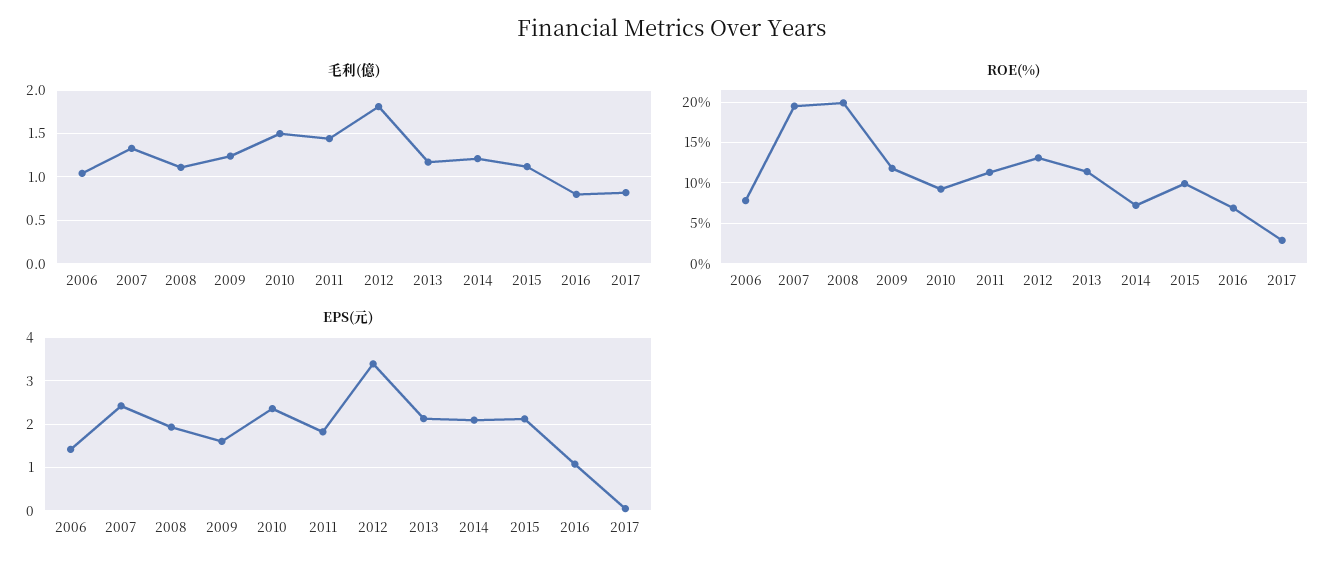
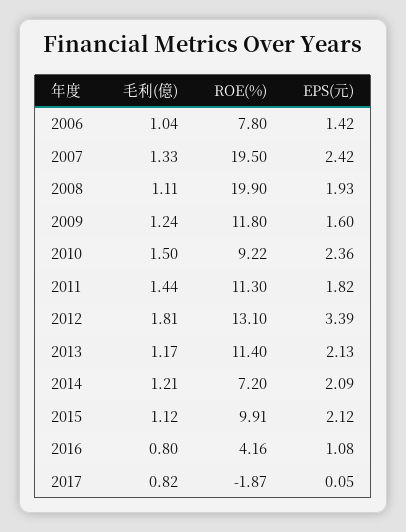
  {
    "毛利(億)": {
      "2006": 1.04,
      "2007": 1.33,
      "2008": 1.11,
      "2009": 1.24,
      "2010": 1.5,
      "2011": 1.44,
      "2012": 1.81,
      "2013": 1.17,
      "2014": 1.21,
      "2015": 1.12,
      "2016": 0.8,
      "2017": 0.82
    },
    "ROE(%)": {
      "2006": 7.8,
      "2007": 19.5,
      "2008": 19.9,
      "2009": 11.8,
      "2010": 9.22,
      "2011": 11.3,
      "2012": 13.1,
      "2013": 11.4,
      "2014": 7.2,
      "2015": 9.91,
-     "2016": 7,
+     "2016": 4.16,
-     "2017": 3
+     "2017": -1.87
    },
    "EPS(元)": {
      "2006": 1.42,
      "2007": 2.42,
      "2008": 1.93,
      "2009": 1.6,
      "2010": 2.36,
      "2011": 1.82,
      "2012": 3.39,
      "2013": 2.13,
      "2014": 2.09,
      "2015": 2.12,
      "2016": 1.08,
      "2017": 0.05
    }
  }

